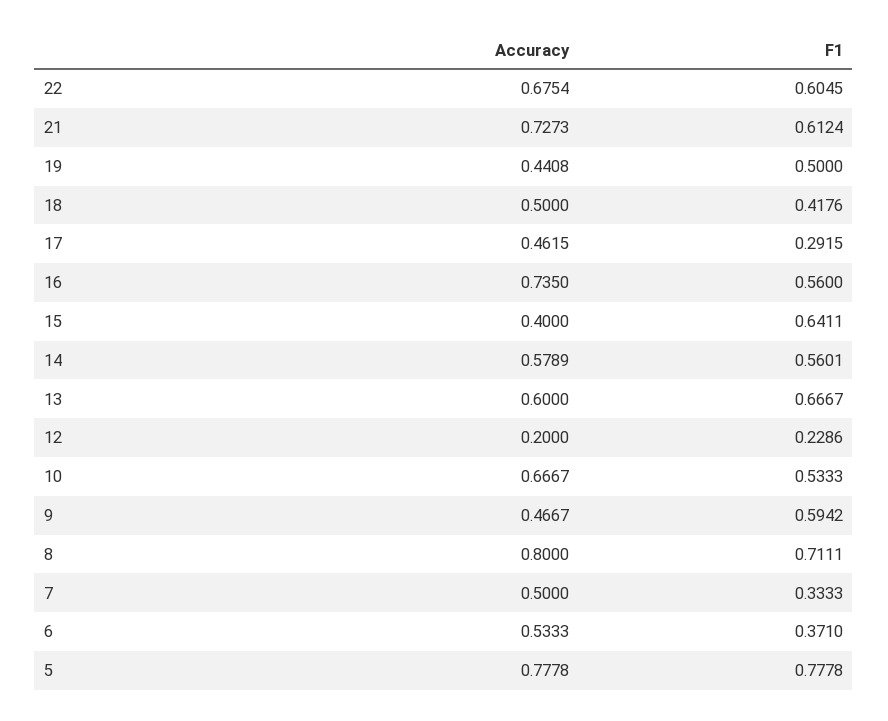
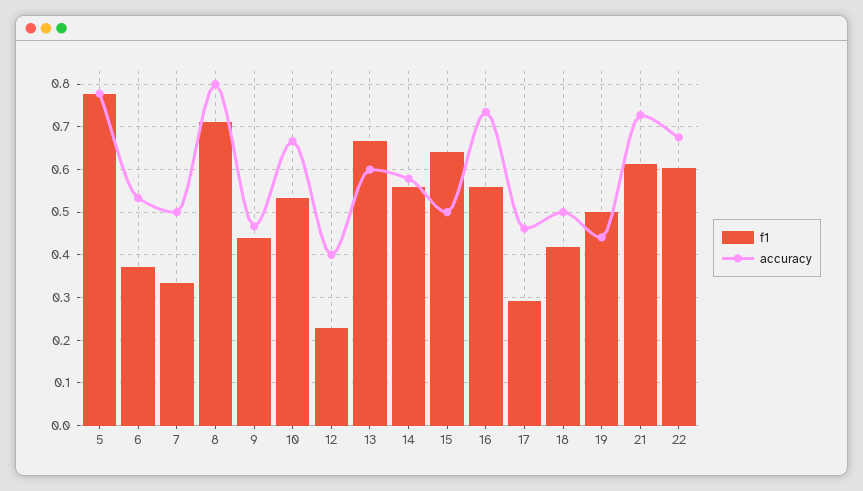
  {
    "Accuracy": {
      "22": 0.6754,
      "21": 0.7273,
      "19": 0.4408,
      "18": 0.5,
      "17": 0.4615,
      "16": 0.735,
-     "15": 0.4,
+     "15": 0.5,
      "14": 0.5789,
      "13": 0.6,
-     "12": 0.2,
+     "12": 0.4,
      "10": 0.6667,
      "9": 0.4667,
      "8": 0.8,
      "7": 0.5,
      "6": 0.5333,
      "5": 0.7778
    },
    "F1": {
      "22": 0.6045,
      "21": 0.6124,
      "19": 0.5,
      "18": 0.4176,
      "17": 0.2915,
      "16": 0.56,
      "15": 0.6411,
      "14": 0.5601,
      "13": 0.6667,
      "12": 0.2286,
      "10": 0.5333,
-     "9": 0.5942,
+     "9": 0.44,
      "8": 0.7111,
      "7": 0.3333,
      "6": 0.371,
      "5": 0.7778
    }
  }

